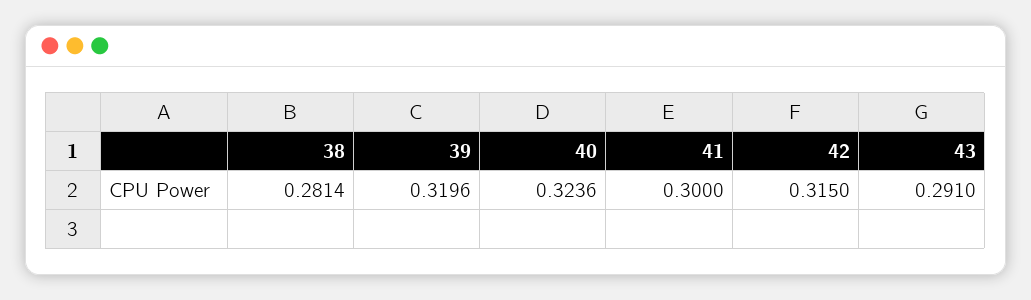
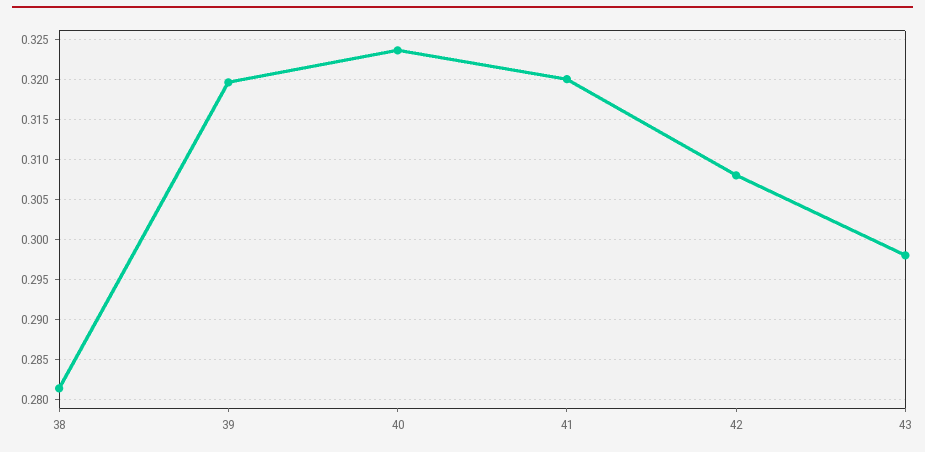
  {
    "38": 0.2814,
    "39": 0.3196,
    "40": 0.3236,
-   "41": 0.3,
+   "41": 0.32,
-   "42": 0.315,
+   "42": 0.308,
-   "43": 0.291
+   "43": 0.298
  }

